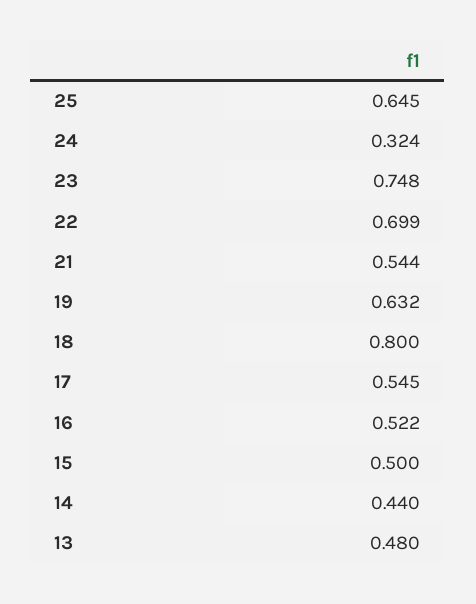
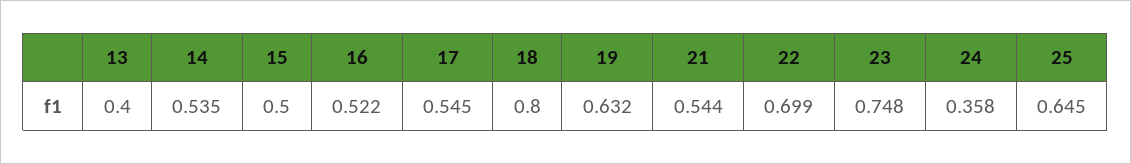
  {
    "25": 0.645,
-   "24": 0.324,
+   "24": 0.358,
    "23": 0.748,
    "22": 0.699,
    "21": 0.544,
    "19": 0.632,
    "18": 0.8,
    "17": 0.545,
    "16": 0.522,
    "15": 0.5,
-   "14": 0.44,
+   "14": 0.535,
-   "13": 0.48
+   "13": 0.4
  }

